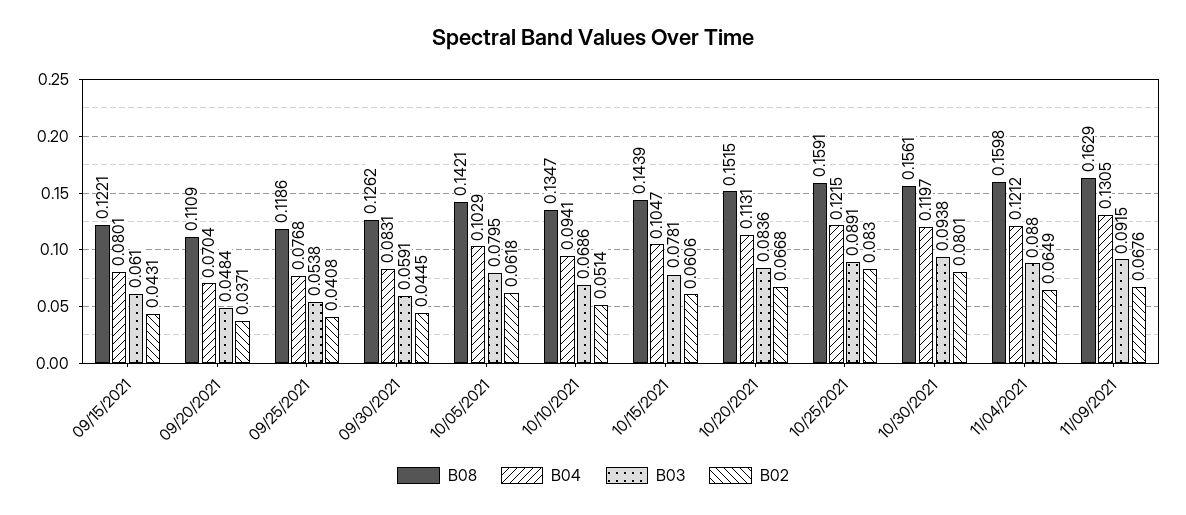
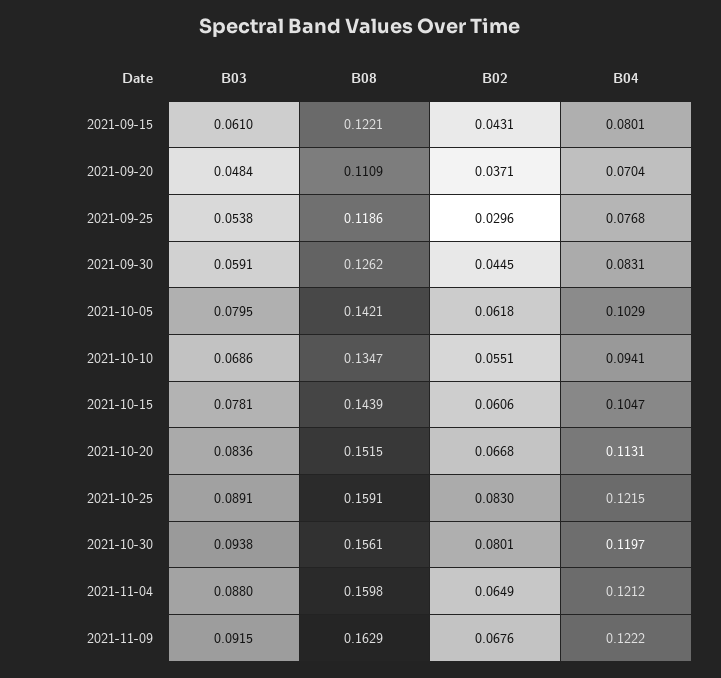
  {
    "B08": {
      "09/15/2021": 0.1221,
      "09/20/2021": 0.1109,
      "09/25/2021": 0.1186,
      "09/30/2021": 0.1262,
      "10/05/2021": 0.1421,
      "10/10/2021": 0.1347,
      "10/15/2021": 0.1439,
      "10/20/2021": 0.1515,
      "10/25/2021": 0.1591,
      "10/30/2021": 0.1561,
      "11/04/2021": 0.1598,
      "11/09/2021": 0.1629
    },
    "B04": {
      "09/15/2021": 0.0801,
      "09/20/2021": 0.0704,
      "09/25/2021": 0.0768,
      "09/30/2021": 0.0831,
      "10/05/2021": 0.1029,
      "10/10/2021": 0.0941,
      "10/15/2021": 0.1047,
      "10/20/2021": 0.1131,
      "10/25/2021": 0.1215,
      "10/30/2021": 0.1197,
      "11/04/2021": 0.1212,
-     "11/09/2021": 0.1305
+     "11/09/2021": 0.1222
    },
    "B03": {
      "09/15/2021": 0.061,
      "09/20/2021": 0.0484,
      "09/25/2021": 0.0538,
      "09/30/2021": 0.0591,
      "10/05/2021": 0.0795,
      "10/10/2021": 0.0686,
      "10/15/2021": 0.0781,
      "10/20/2021": 0.0836,
      "10/25/2021": 0.0891,
      "10/30/2021": 0.0938,
      "11/04/2021": 0.088,
      "11/09/2021": 0.0915
    },
    "B02": {
      "09/15/2021": 0.0431,
      "09/20/2021": 0.0371,
-     "09/25/2021": 0.0408,
+     "09/25/2021": 0.0296,
      "09/30/2021": 0.0445,
      "10/05/2021": 0.0618,
-     "10/10/2021": 0.0514,
+     "10/10/2021": 0.0551,
      "10/15/2021": 0.0606,
      "10/20/2021": 0.0668,
      "10/25/2021": 0.083,
      "10/30/2021": 0.0801,
      "11/04/2021": 0.0649,
      "11/09/2021": 0.0676
    }
  }

